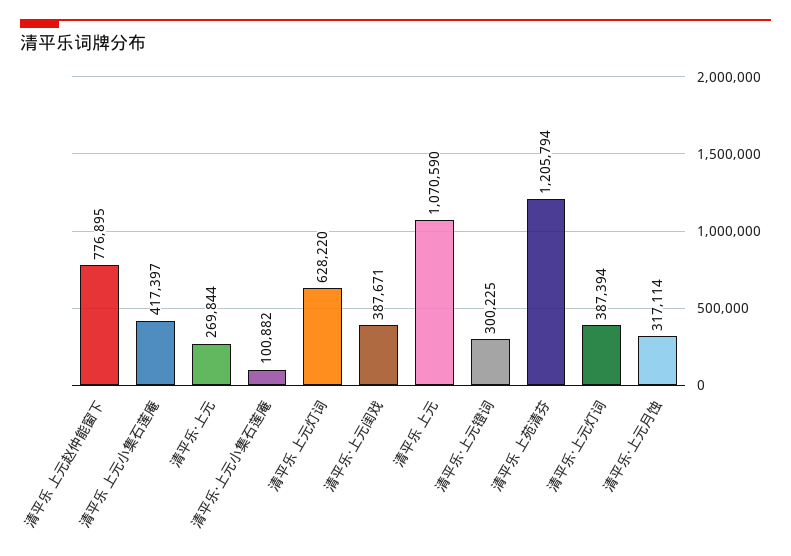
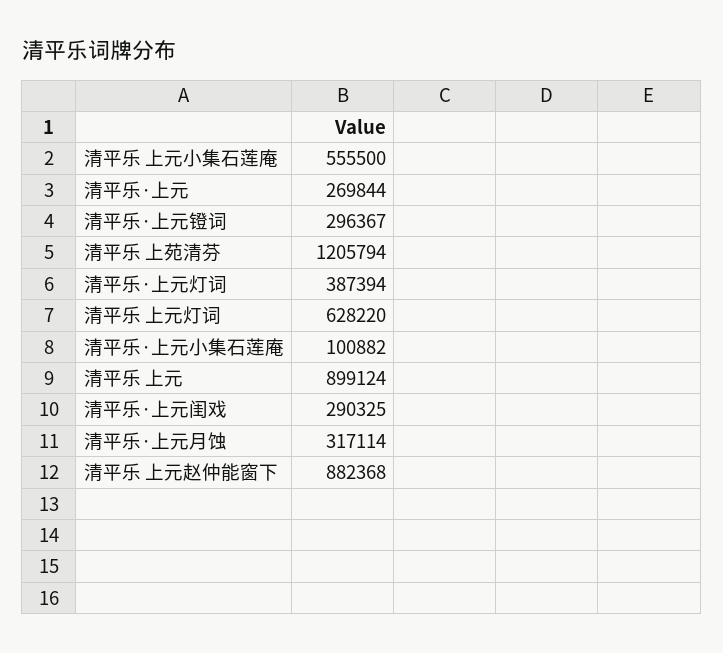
  {
-   "清平乐 上元赵仲能窗下": 776895,
+   "清平乐 上元赵仲能窗下": 882368,
-   "清平乐 上元小集石莲庵": 417397,
+   "清平乐 上元小集石莲庵": 555500,
    "清平乐·上元": 269844,
    "清平乐·上元小集石莲庵": 100882,
    "清平乐 上元灯词": 628220,
-   "清平乐·上元闺戏": 387671,
+   "清平乐·上元闺戏": 290325,
-   "清平乐 上元": 1070590,
+   "清平乐 上元": 899124,
-   "清平乐·上元镫词": 300225,
+   "清平乐·上元镫词": 296367,
    "清平乐 上苑清芬": 1205794,
    "清平乐·上元灯词": 387394,
    "清平乐·上元月蚀": 317114
  }

